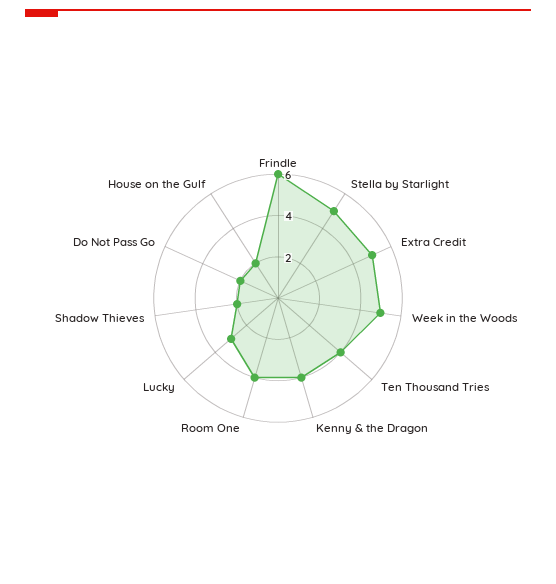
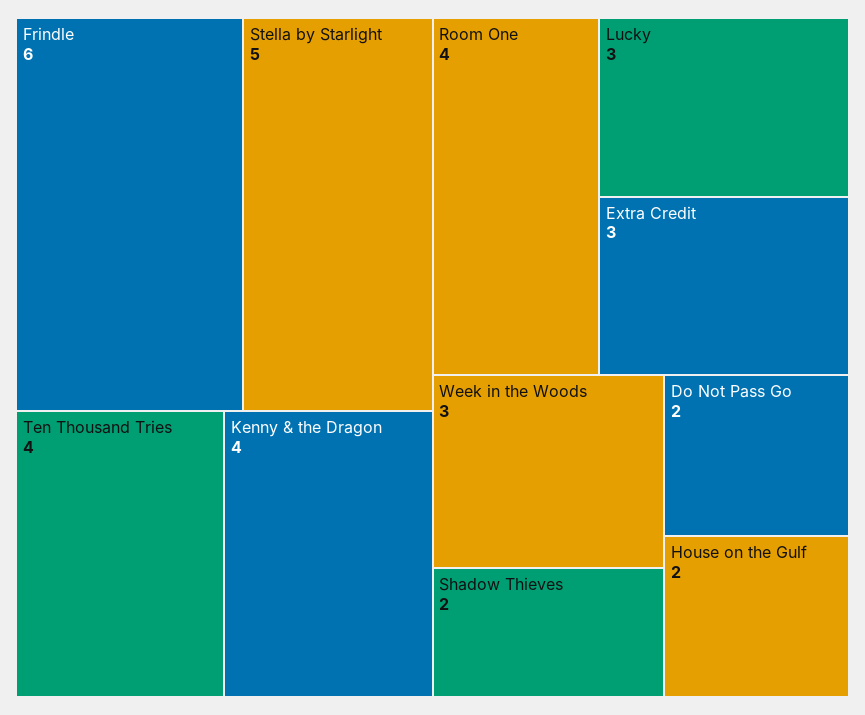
  {
    "Frindle": 6,
    "Stella by Starlight": 5,
-   "Extra Credit": 5,
+   "Extra Credit": 3,
-   "Week in the Woods": 5,
+   "Week in the Woods": 3,
    "Ten Thousand Tries": 4,
    "Kenny & the Dragon": 4,
    "Room One": 4,
    "Lucky": 3,
    "Shadow Thieves": 2,
    "Do Not Pass Go": 2,
    "House on the Gulf": 2
  }

